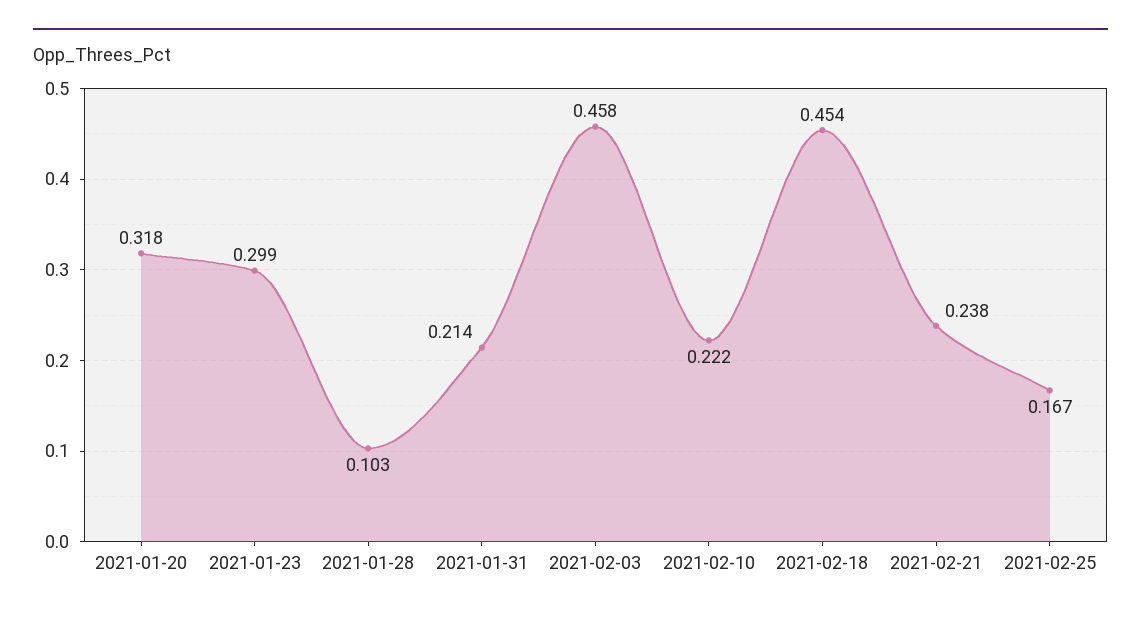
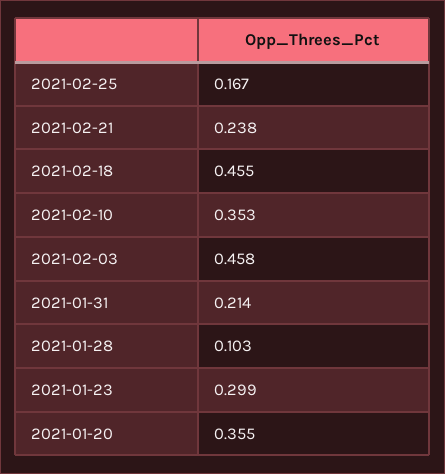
  {
-   "2021-01-20": 0.318,
+   "2021-01-20": 0.355,
    "2021-01-23": 0.299,
    "2021-01-28": 0.103,
    "2021-01-31": 0.214,
    "2021-02-03": 0.458,
-   "2021-02-10": 0.222,
+   "2021-02-10": 0.353,
-   "2021-02-18": 0.454,
+   "2021-02-18": 0.455,
    "2021-02-21": 0.238,
    "2021-02-25": 0.167
  }

